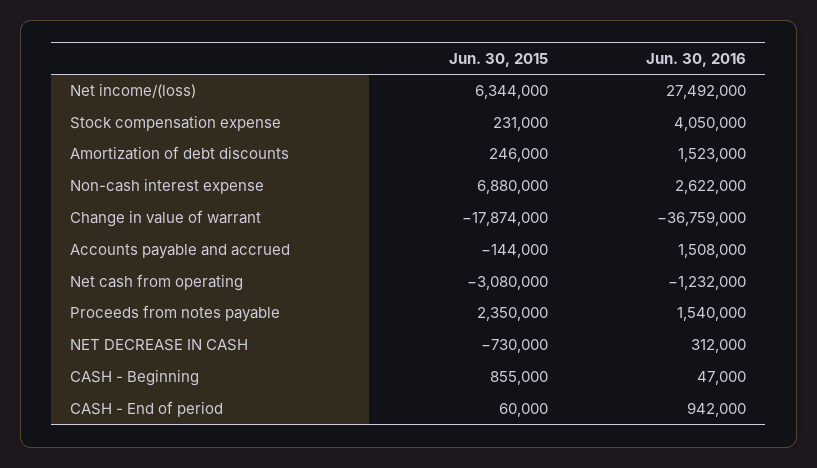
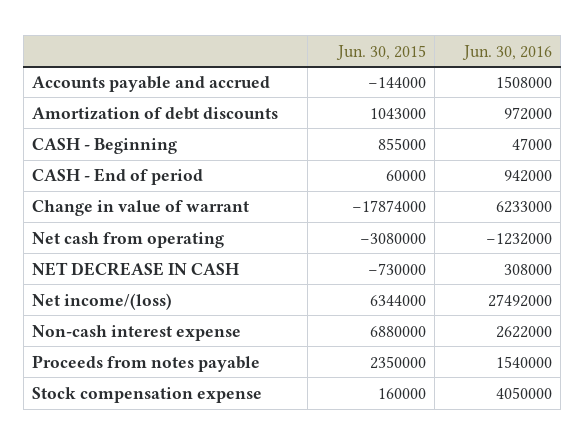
  {
    "Jun. 30, 2015": {
      "Net income/(loss)": 6344000,
-     "Stock compensation expense": 231000,
+     "Stock compensation expense": 160000,
-     "Amortization of debt discounts": 246000,
+     "Amortization of debt discounts": 1043000,
      "Non-cash interest expense": 6880000,
      "Change in value of warrant": -17874000,
      "Accounts payable and accrued": -144000,
      "Net cash from operating": -3080000,
      "Proceeds from notes payable": 2350000,
      "NET DECREASE IN CASH": -730000,
      "CASH - Beginning": 855000,
      "CASH - End of period": 60000
    },
    "Jun. 30, 2016": {
      "Net income/(loss)": 27492000,
      "Stock compensation expense": 4050000,
-     "Amortization of debt discounts": 1523000,
+     "Amortization of debt discounts": 972000,
      "Non-cash interest expense": 2622000,
-     "Change in value of warrant": -36759000,
+     "Change in value of warrant": 6233000,
      "Accounts payable and accrued": 1508000,
      "Net cash from operating": -1232000,
      "Proceeds from notes payable": 1540000,
-     "NET DECREASE IN CASH": 312000,
+     "NET DECREASE IN CASH": 308000,
      "CASH - Beginning": 47000,
      "CASH - End of period": 942000
    }
  }

